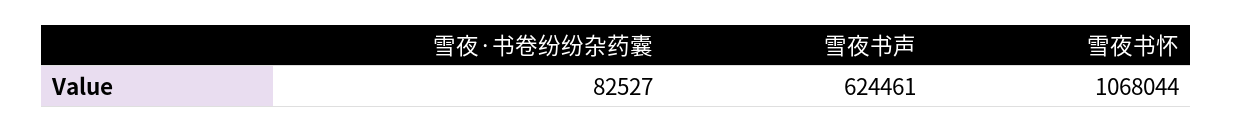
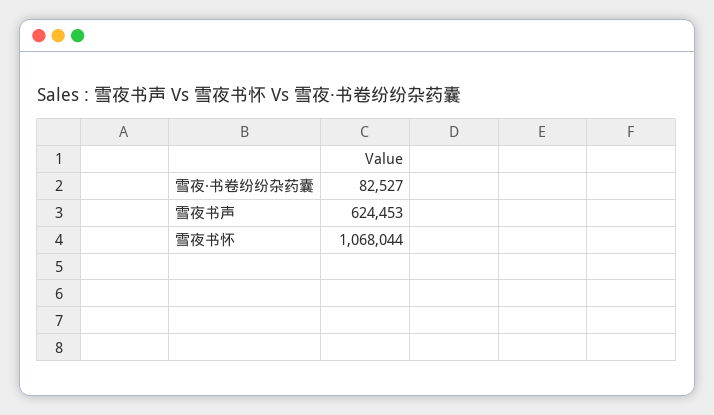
  {
    "雪夜·书卷纷纷杂药囊": 82527,
-   "雪夜书声": 624461,
+   "雪夜书声": 624453,
    "雪夜书怀": 1068044
  }

